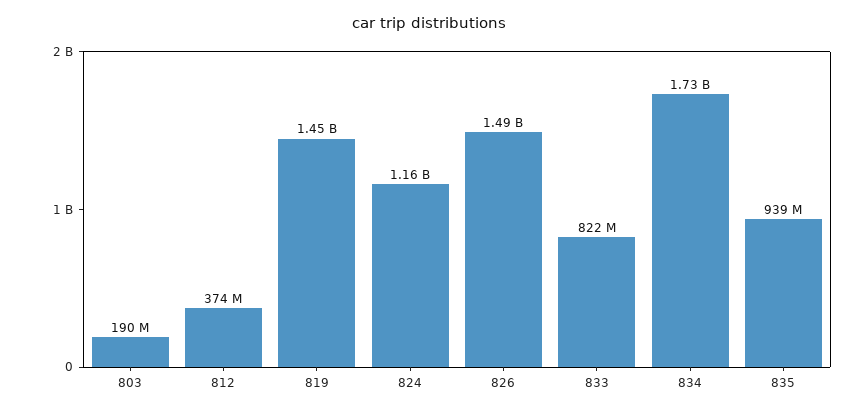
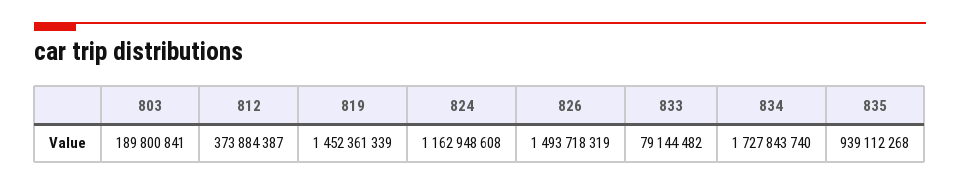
  {
    "803": 189800841,
    "812": 373884387,
    "819": 1452361339,
    "824": 1162948608,
    "826": 1493718319,
-   "833": 822000000,
+   "833": 79144482,
    "834": 1727843740,
    "835": 939112268
  }

